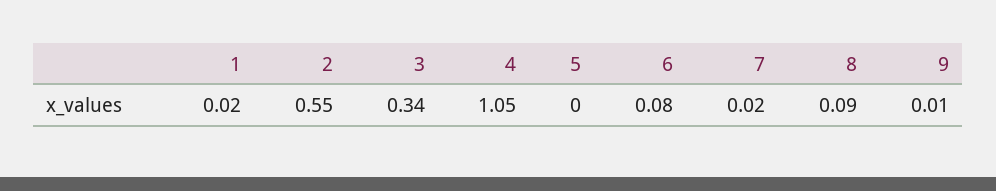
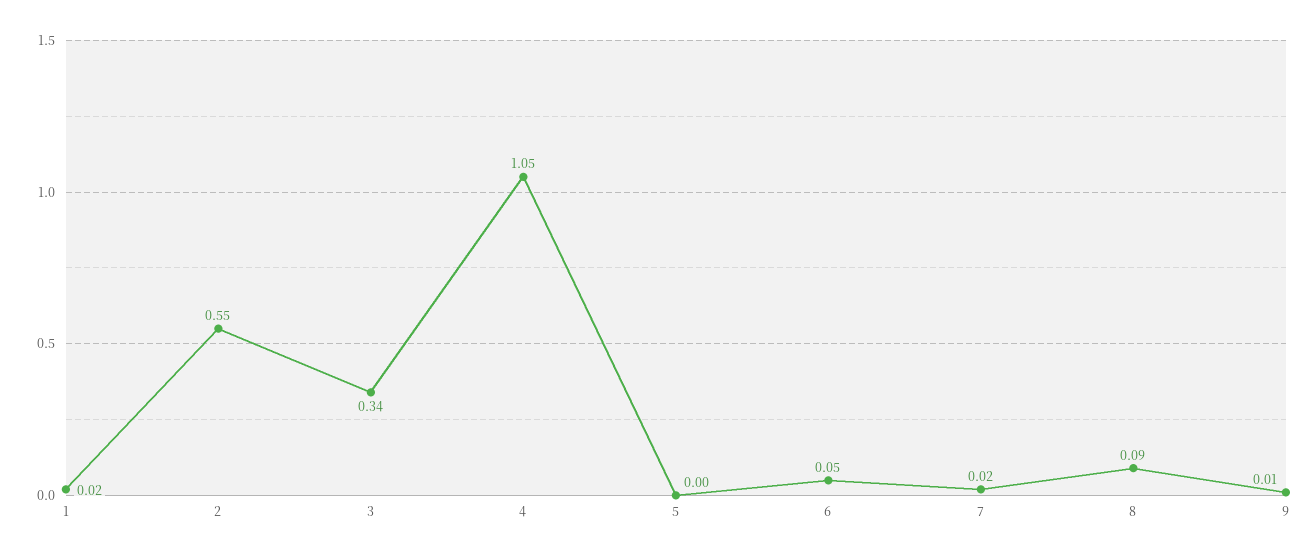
  {
    "1": 0.02,
    "2": 0.55,
    "3": 0.34,
    "4": 1.05,
    "5": 0,
-   "6": 0.08,
+   "6": 0.05,
    "7": 0.02,
    "8": 0.09,
    "9": 0.01
  }

